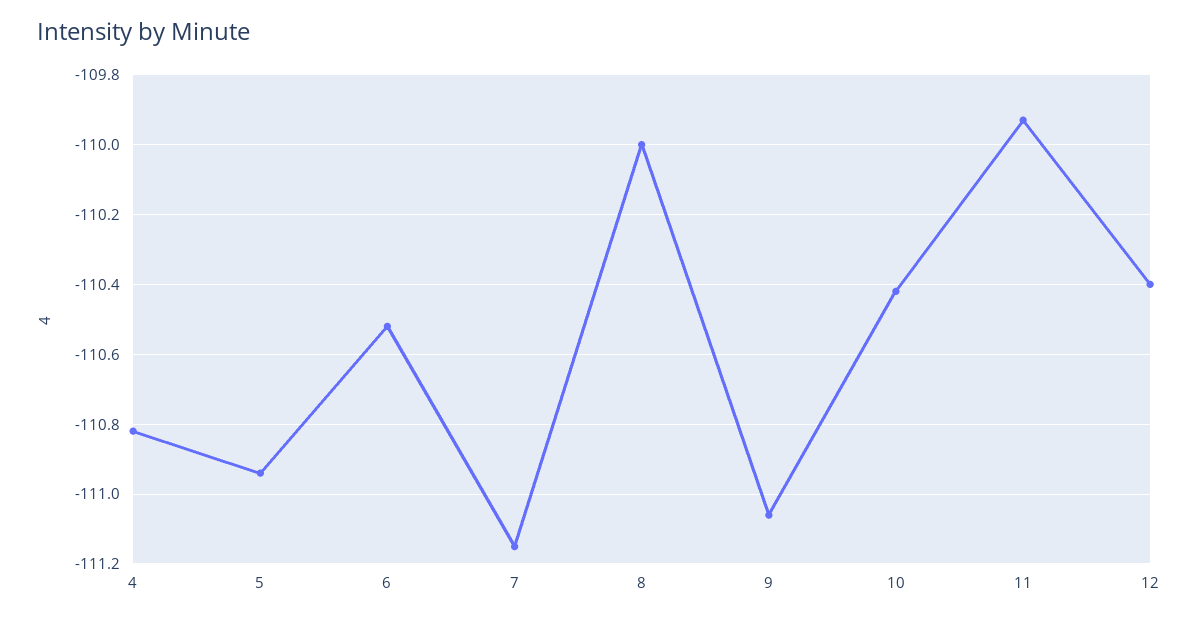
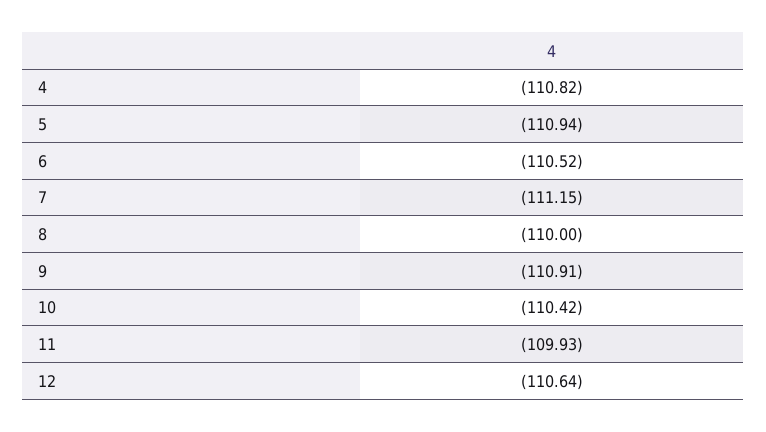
  {
    "4": -110.82,
    "5": -110.94,
    "6": -110.52,
    "7": -111.15,
    "8": -110,
-   "9": -111.05,
+   "9": -110.91,
    "10": -110.42,
    "11": -109.93,
-   "12": -110.4
+   "12": -110.64
  }

